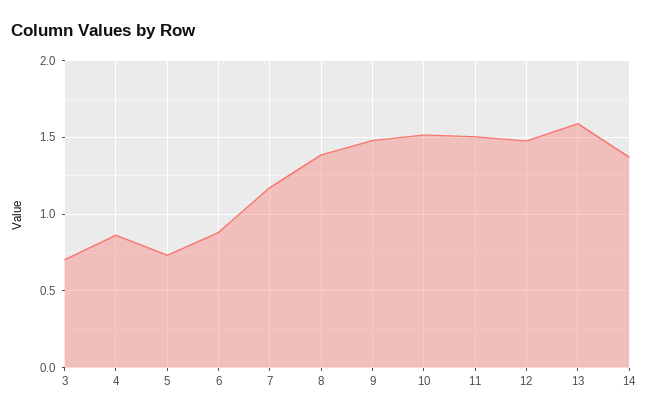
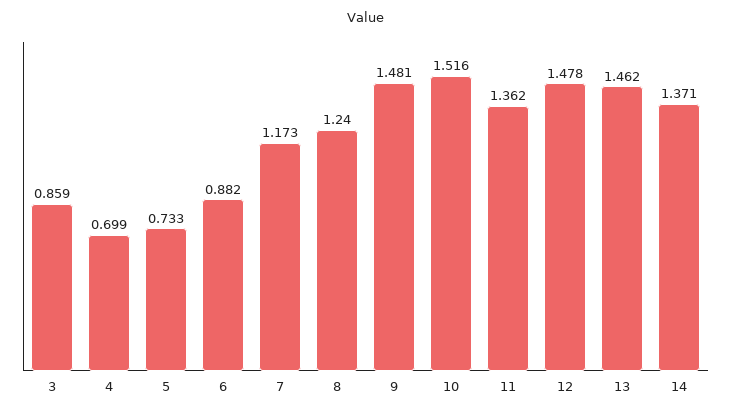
  {
-   "3": 0.7,
+   "3": 0.859,
-   "4": 0.85,
+   "4": 0.699,
    "5": 0.733,
    "6": 0.882,
    "7": 1.173,
-   "8": 1.4,
+   "8": 1.24,
    "9": 1.481,
    "10": 1.516,
-   "11": 1.5,
+   "11": 1.362,
    "12": 1.478,
-   "13": 1.6,
+   "13": 1.462,
    "14": 1.371
  }

